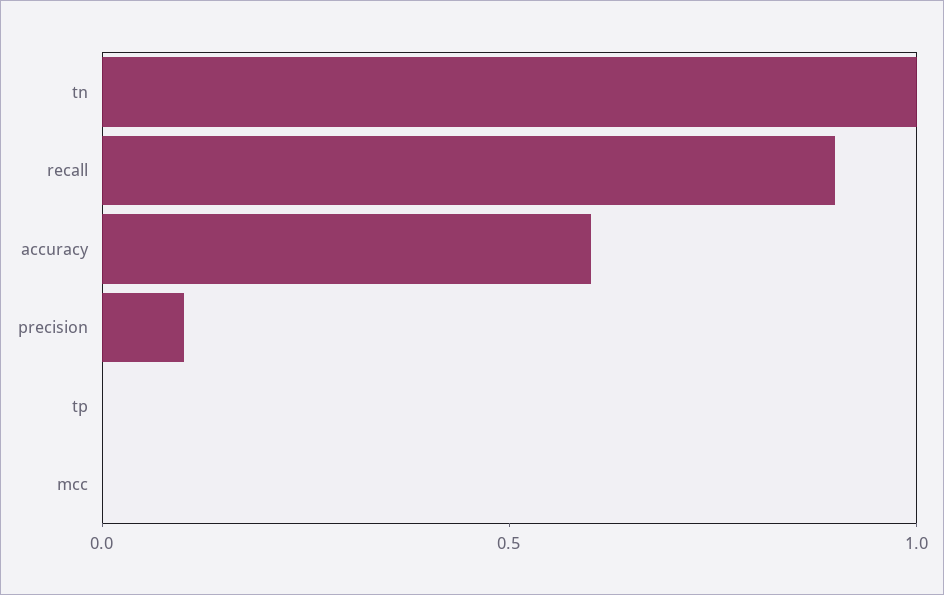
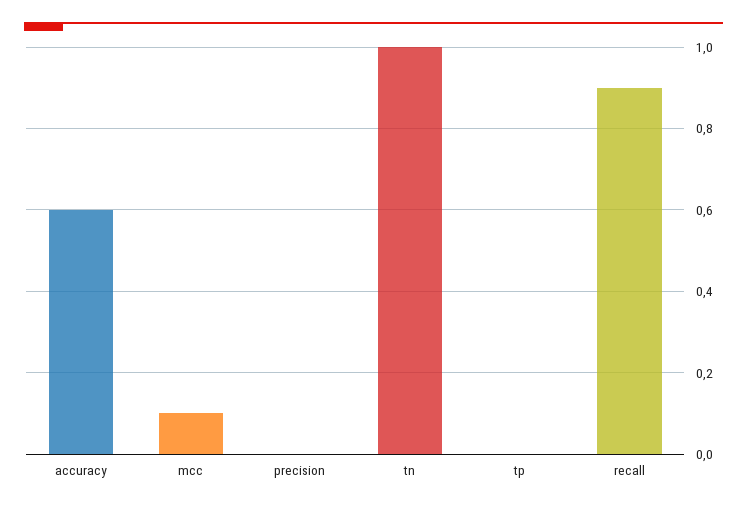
  {
    "tn": 1,
    "recall": 0.9,
    "accuracy": 0.6,
-   "precision": 0.1,
+   "precision": 0,
    "tp": 0,
-   "mcc": 0
+   "mcc": 0.1
  }

